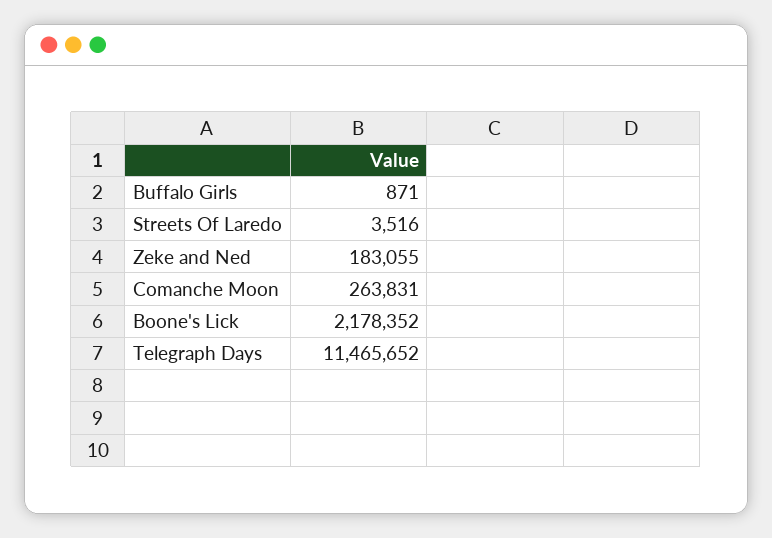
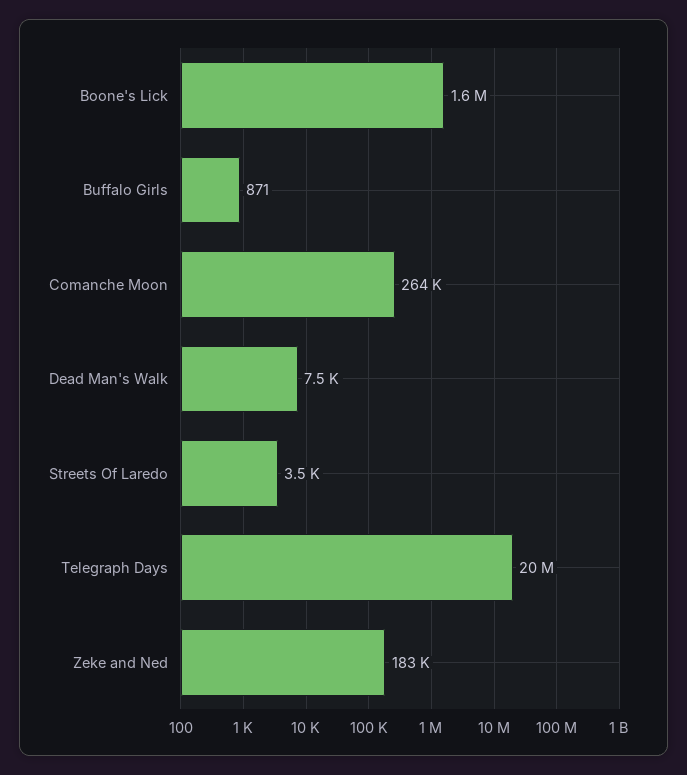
  {
    "Buffalo Girls": 871,
    "Streets Of Laredo": 3516,
    "Zeke and Ned": 183055,
    "Comanche Moon": 263831,
-   "Boone's Lick": 2178352,
+   "Boone's Lick": 1600000,
-   "Telegraph Days": 11465652
+   "Telegraph Days": 20000000,
+   "Dead Man's Walk": 7500
  }

